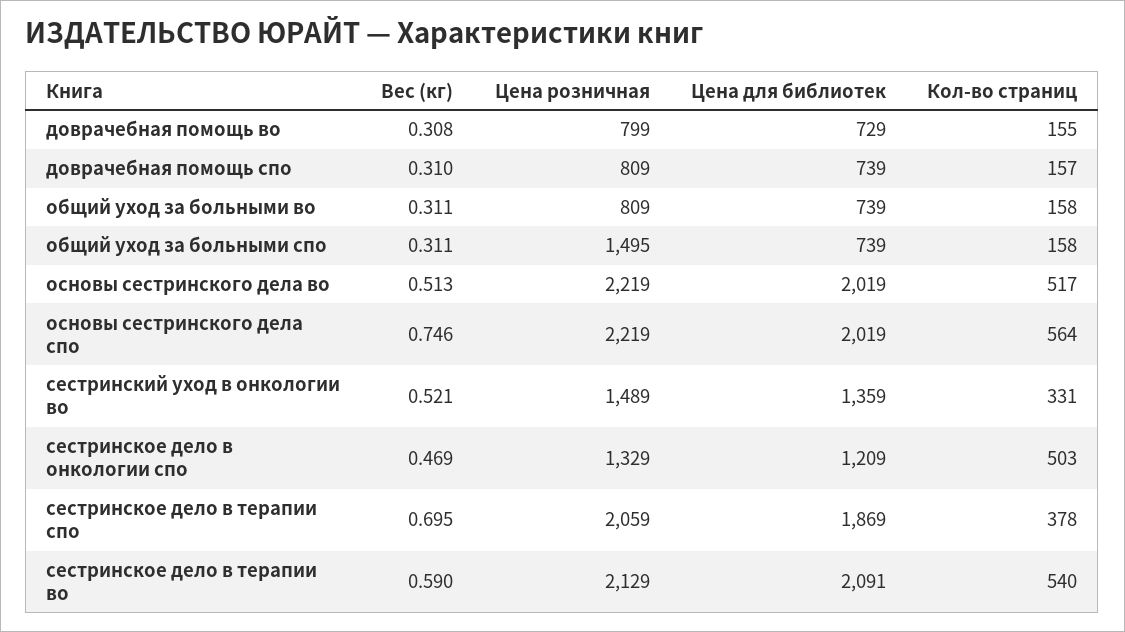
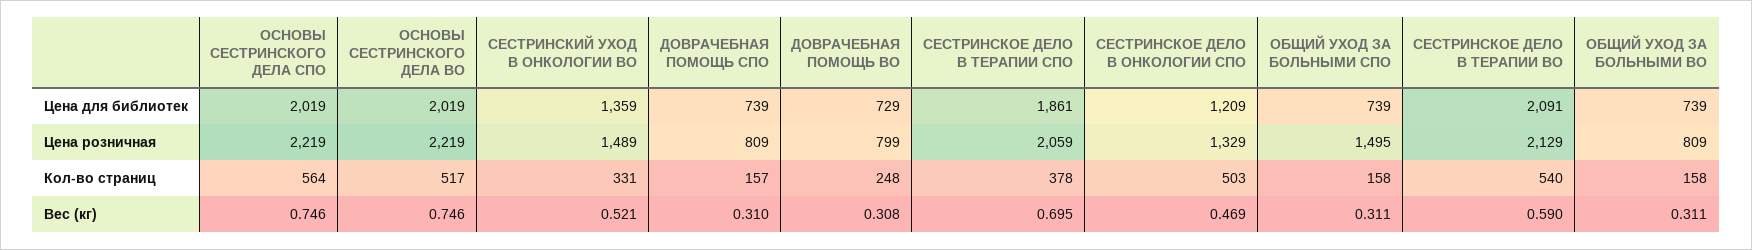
  {
    "Вес (кг)": {
      "доврачебная помощь во": 0.308,
      "доврачебная помощь спо": 0.31,
      "общий уход за больными во": 0.311,
      "общий уход за больными спо": 0.311,
-     "основы сестринского дела во": 0.513,
+     "основы сестринского дела во": 0.746,
      "основы сестринского дела спо": 0.746,
      "сестринский уход в онкологии во": 0.521,
      "сестринское дело в онкологии спо": 0.469,
      "сестринское дело в терапии спо": 0.695,
      "сестринское дело в терапии во": 0.59
    },
    "Цена розничная": {
      "доврачебная помощь во": 799,
      "доврачебная помощь спо": 809,
      "общий уход за больными во": 809,
      "общий уход за больными спо": 1495,
      "основы сестринского дела во": 2219,
      "основы сестринского дела спо": 2219,
      "сестринский уход в онкологии во": 1489,
      "сестринское дело в онкологии спо": 1329,
      "сестринское дело в терапии спо": 2059,
      "сестринское дело в терапии во": 2129
    },
    "Цена для библиотек": {
      "доврачебная помощь во": 729,
      "доврачебная помощь спо": 739,
      "общий уход за больными во": 739,
      "общий уход за больными спо": 739,
      "основы сестринского дела во": 2019,
      "основы сестринского дела спо": 2019,
      "сестринский уход в онкологии во": 1359,
      "сестринское дело в онкологии спо": 1209,
-     "сестринское дело в терапии спо": 1869,
+     "сестринское дело в терапии спо": 1861,
      "сестринское дело в терапии во": 2091
    },
    "Кол-во страниц": {
-     "доврачебная помощь во": 155,
+     "доврачебная помощь во": 248,
      "доврачебная помощь спо": 157,
      "общий уход за больными во": 158,
      "общий уход за больными спо": 158,
      "основы сестринского дела во": 517,
      "основы сестринского дела спо": 564,
      "сестринский уход в онкологии во": 331,
      "сестринское дело в онкологии спо": 503,
      "сестринское дело в терапии спо": 378,
      "сестринское дело в терапии во": 540
    }
  }

